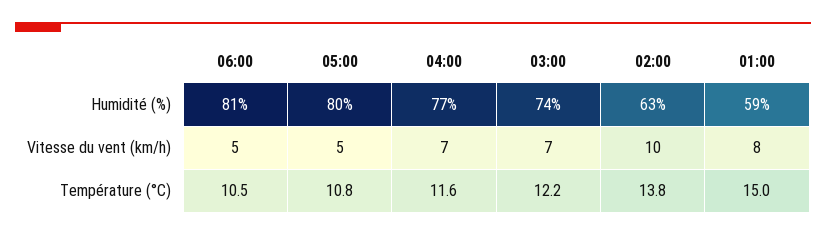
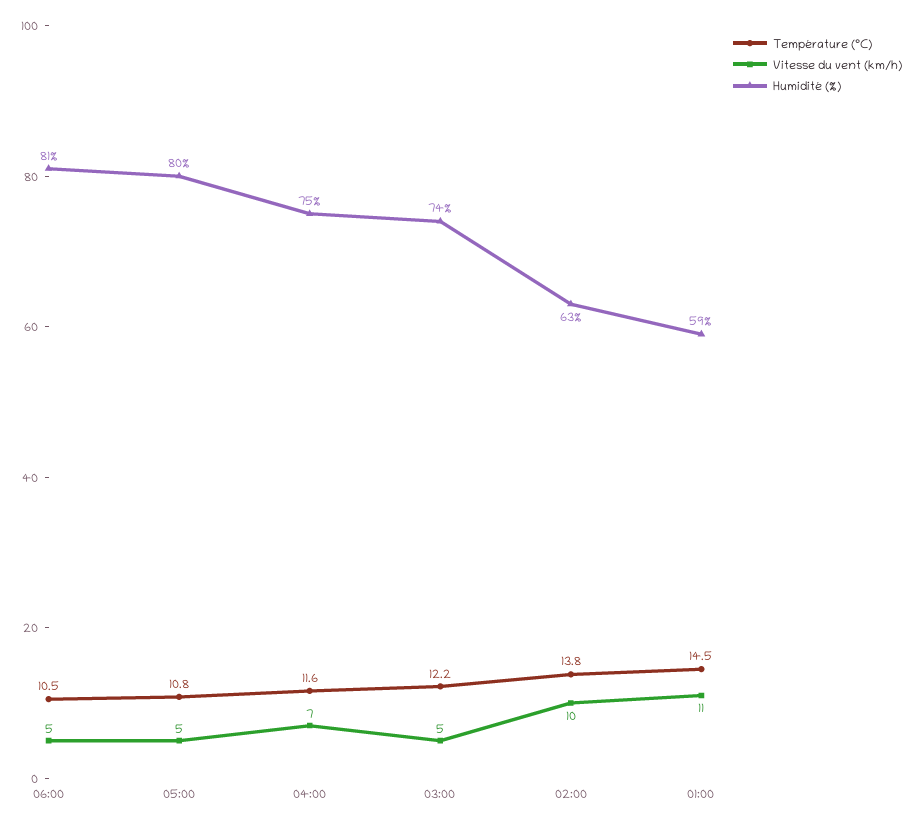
  {
    "Humidité (%)": {
      "06:00": 81,
      "05:00": 80,
-     "04:00": 77,
+     "04:00": 75,
      "03:00": 74,
      "02:00": 63,
      "01:00": 59
    },
    "Vitesse du vent (km/h)": {
      "06:00": 5,
      "05:00": 5,
      "04:00": 7,
-     "03:00": 7,
+     "03:00": 5,
      "02:00": 10,
-     "01:00": 8
+     "01:00": 11
    },
    "Température (°C)": {
      "06:00": 10.5,
      "05:00": 10.8,
      "04:00": 11.6,
      "03:00": 12.2,
      "02:00": 13.8,
-     "01:00": 15
+     "01:00": 14.5
    }
  }

